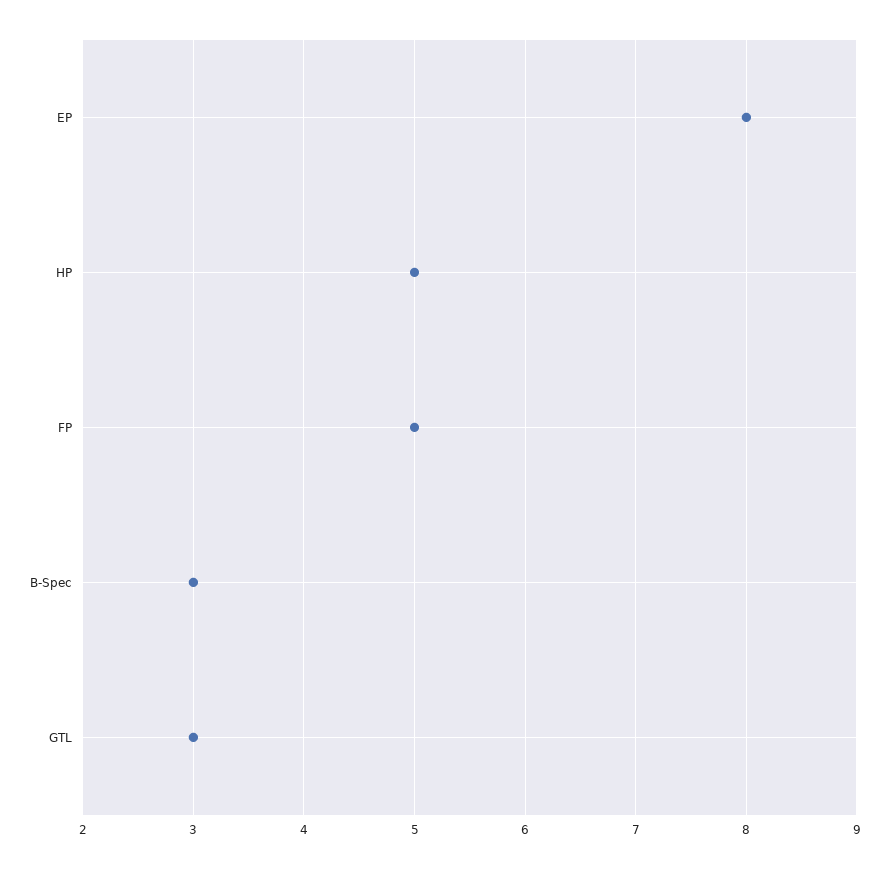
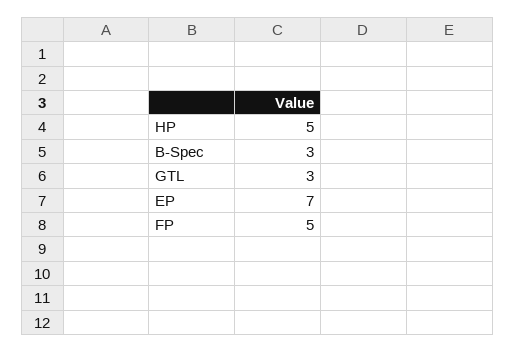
  {
-   "EP": 8,
+   "EP": 7,
    "HP": 5,
    "FP": 5,
    "B-Spec": 3,
    "GTL": 3
  }

